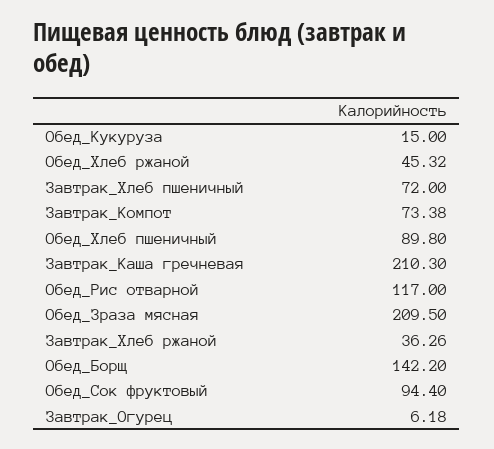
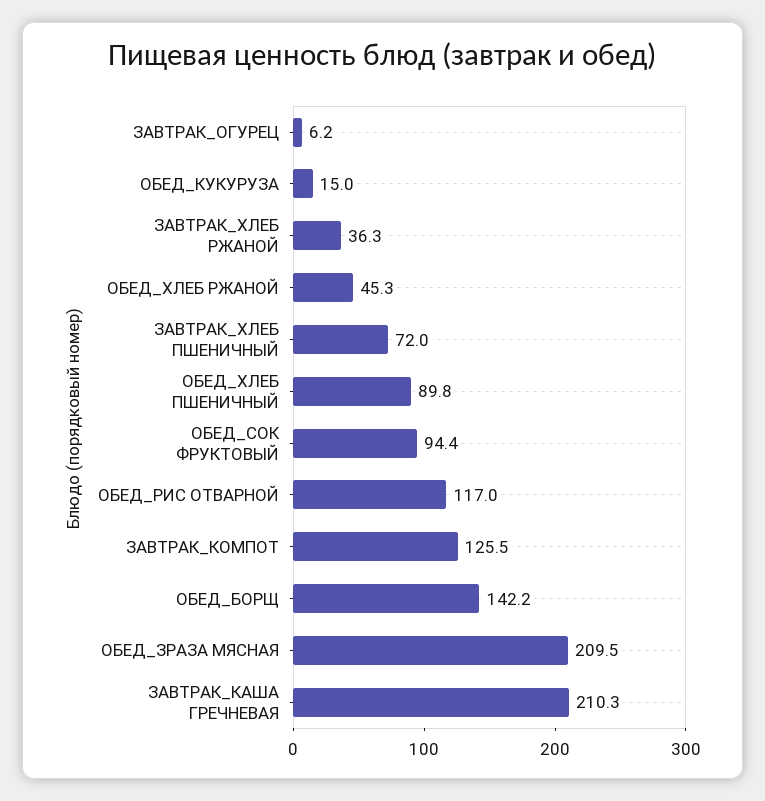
  {
    "Обед_Кукуруза": 15,
    "Обед_Хлеб ржаной": 45.32,
    "Завтрак_Хлеб пшеничный": 72,
-   "Завтрак_Компот": 73.38,
+   "Завтрак_Компот": 125.5,
    "Обед_Хлеб пшеничный": 89.8,
    "Завтрак_Каша гречневая": 210.3,
    "Обед_Рис отварной": 117,
    "Обед_Зраза мясная": 209.5,
    "Завтрак_Хлеб ржаной": 36.26,
    "Обед_Борщ": 142.2,
    "Обед_Сок фруктовый": 94.4,
    "Завтрак_Огурец": 6.18
  }

